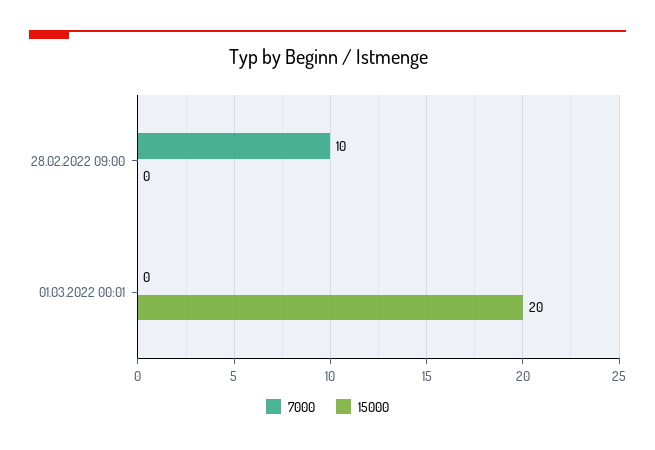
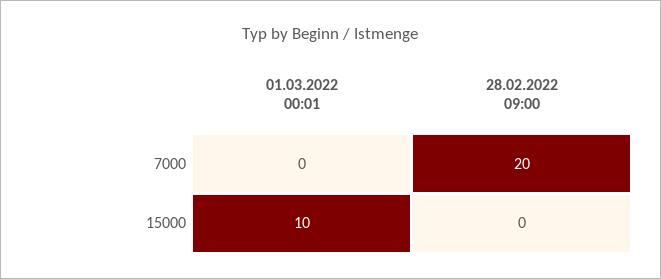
  {
    "7000": {
-     "28.02.2022 09:00": 10,
+     "28.02.2022 09:00": 20,
      "01.03.2022 00:01": 0
    },
    "15000": {
      "28.02.2022 09:00": 0,
-     "01.03.2022 00:01": 20
+     "01.03.2022 00:01": 10
    }
  }

